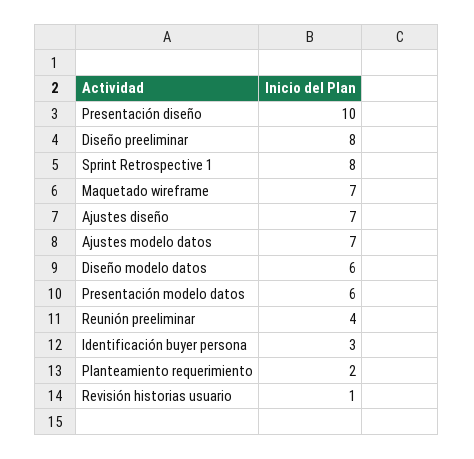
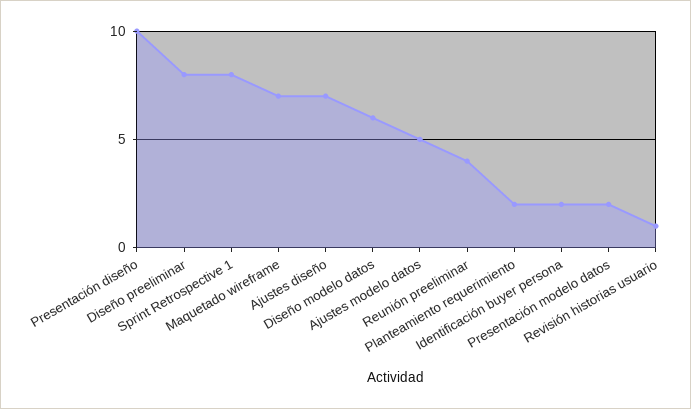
  {
    "Presentación diseño": 10,
    "Diseño preeliminar": 8,
    "Sprint Retrospective 1": 8,
    "Maquetado wireframe": 7,
    "Ajustes diseño": 7,
-   "Ajustes modelo datos": 7,
+   "Ajustes modelo datos": 5,
    "Diseño modelo datos": 6,
-   "Presentación modelo datos": 6,
+   "Presentación modelo datos": 2,
    "Reunión preeliminar": 4,
-   "Identificación buyer persona": 3,
+   "Identificación buyer persona": 2,
    "Planteamiento requerimiento": 2,
    "Revisión historias usuario": 1
  }

